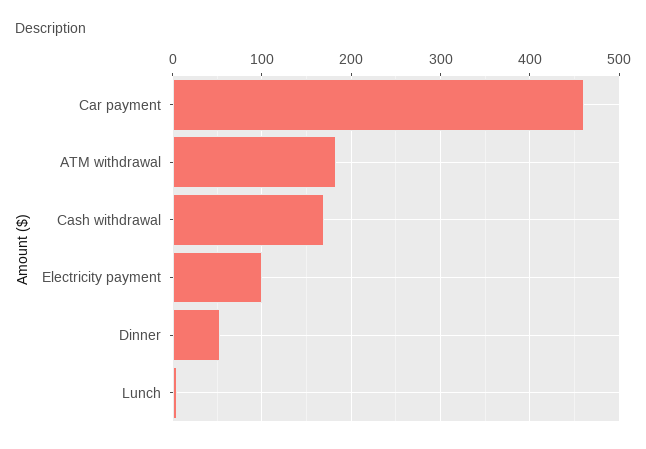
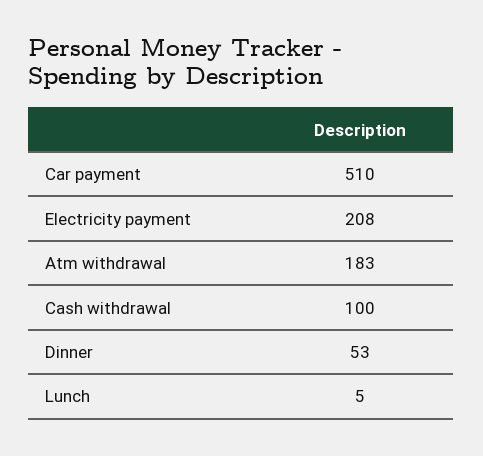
  {
-   "Car payment": 460,
+   "Car payment": 510,
    "ATM withdrawal": 183,
-   "Cash withdrawal": 170,
+   "Cash withdrawal": 100,
-   "Electricity payment": 100,
+   "Electricity payment": 208,
    "Dinner": 53,
    "Lunch": 5
  }

